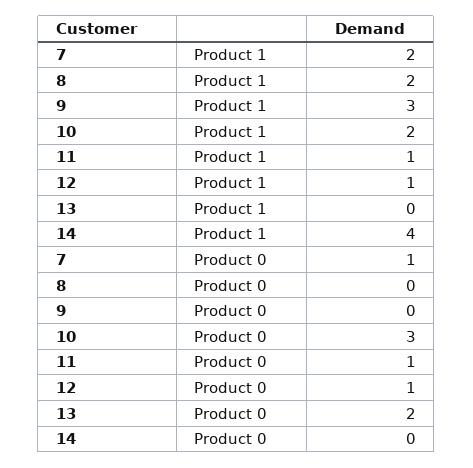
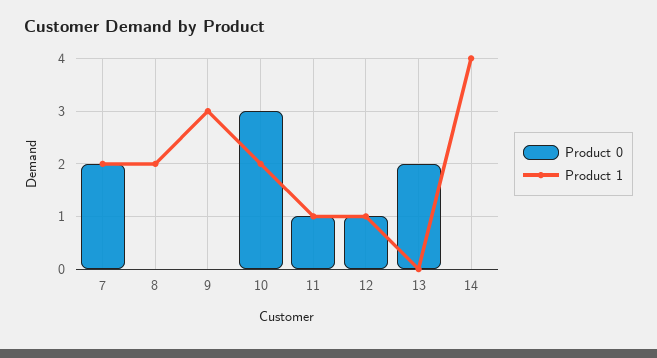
  {
    "Product 1": {
      "7": 2,
      "8": 2,
      "9": 3,
      "10": 2,
      "11": 1,
      "12": 1,
      "13": 0,
      "14": 4
    },
    "Product 0": {
-     "7": 1,
+     "7": 2,
      "8": 0,
      "9": 0,
      "10": 3,
      "11": 1,
      "12": 1,
      "13": 2,
      "14": 0
    }
  }

